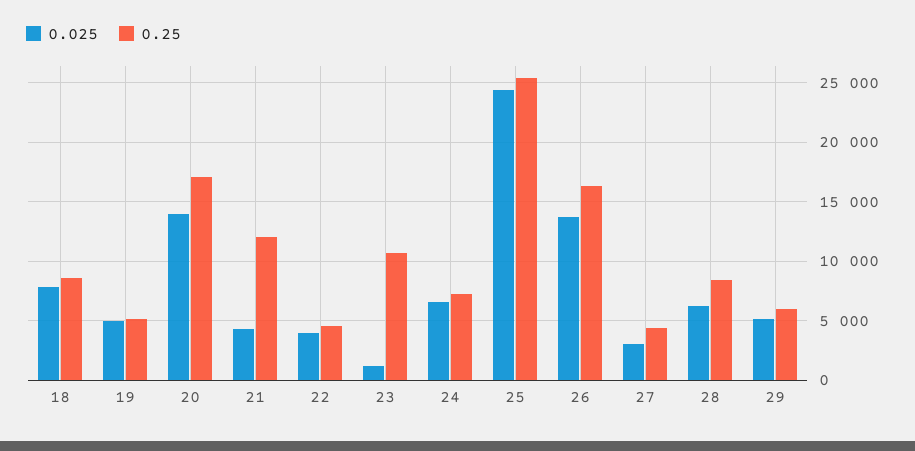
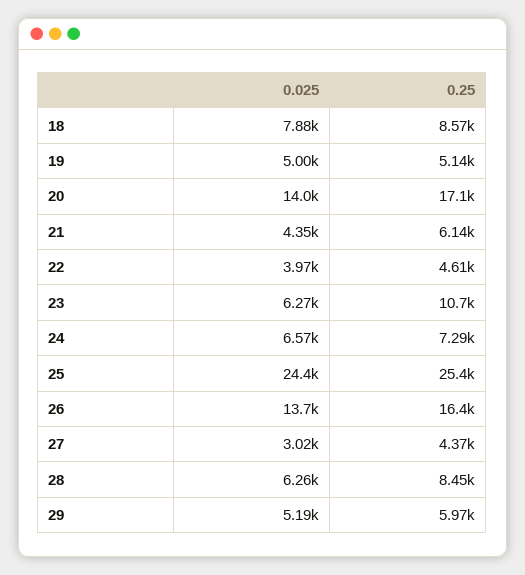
  {
    "0.025": {
      "18": 7880,
      "19": 5000,
      "20": 14000,
      "21": 4350,
      "22": 3970,
-     "23": 1000,
+     "23": 6270,
      "24": 6570,
      "25": 24400,
      "26": 13700,
      "27": 3020,
      "28": 6260,
      "29": 5190
    },
    "0.25": {
      "18": 8570,
      "19": 5140,
      "20": 17100,
-     "21": 12000,
+     "21": 6140,
      "22": 4610,
      "23": 10700,
      "24": 7290,
      "25": 25400,
      "26": 16400,
      "27": 4370,
      "28": 8450,
      "29": 5970
    }
  }

